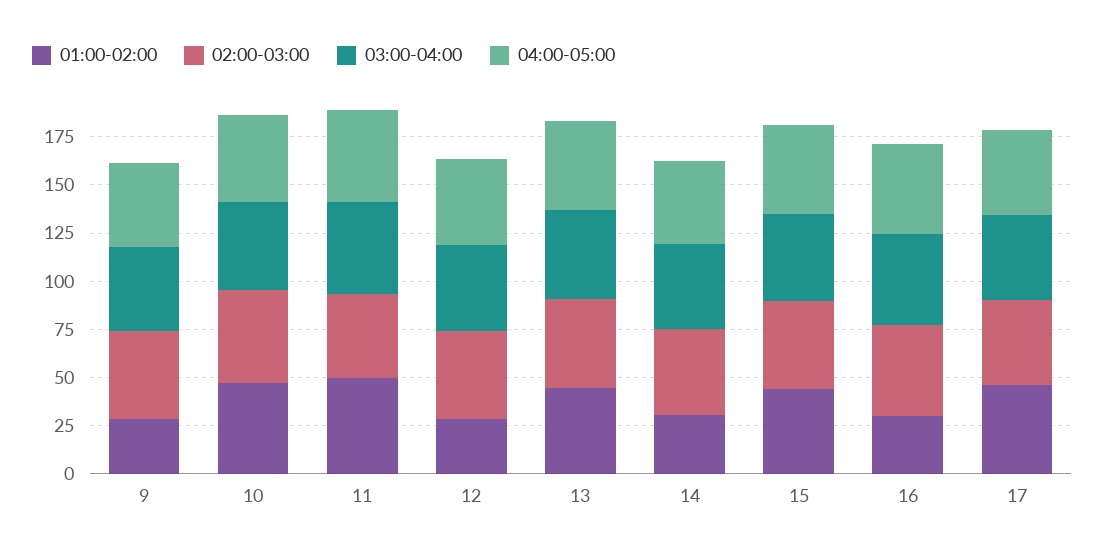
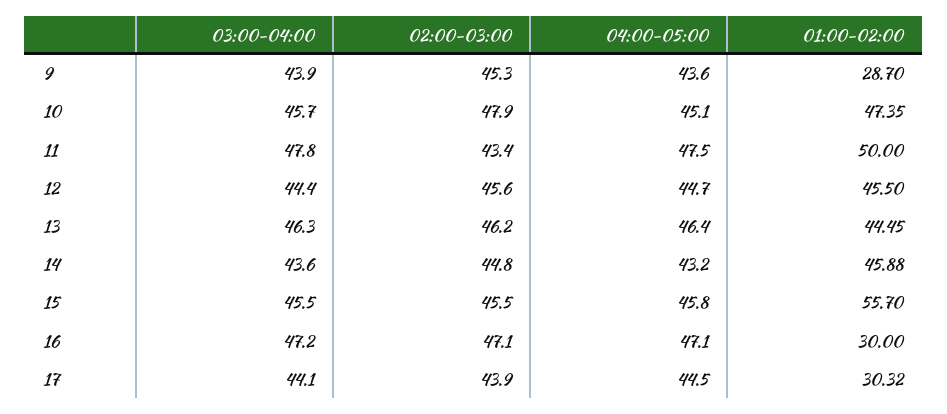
  {
    "01:00-02:00": {
      "9": 28.7,
      "10": 47.35,
      "11": 50,
-     "12": 30,
+     "12": 45.5,
      "13": 44.45,
-     "14": 30,
+     "14": 45.88,
-     "15": 45,
+     "15": 55.7,
      "16": 30,
-     "17": 45
+     "17": 30.32
    },
    "02:00-03:00": {
      "9": 45.3,
      "10": 47.9,
      "11": 43.4,
      "12": 45.6,
      "13": 46.2,
      "14": 44.8,
      "15": 45.5,
      "16": 47.1,
      "17": 43.9
    },
    "03:00-04:00": {
      "9": 43.9,
      "10": 45.7,
      "11": 47.8,
      "12": 44.4,
      "13": 46.3,
      "14": 43.6,
      "15": 45.5,
      "16": 47.2,
      "17": 44.1
    },
    "04:00-05:00": {
      "9": 43.6,
      "10": 45.1,
      "11": 47.5,
      "12": 44.7,
      "13": 46.4,
      "14": 43.2,
      "15": 45.8,
      "16": 47.1,
      "17": 44.5
    }
  }

